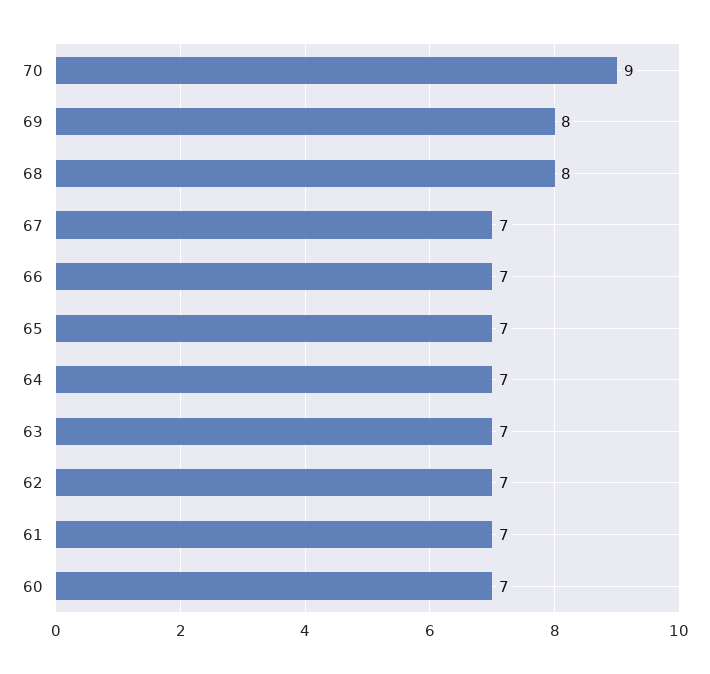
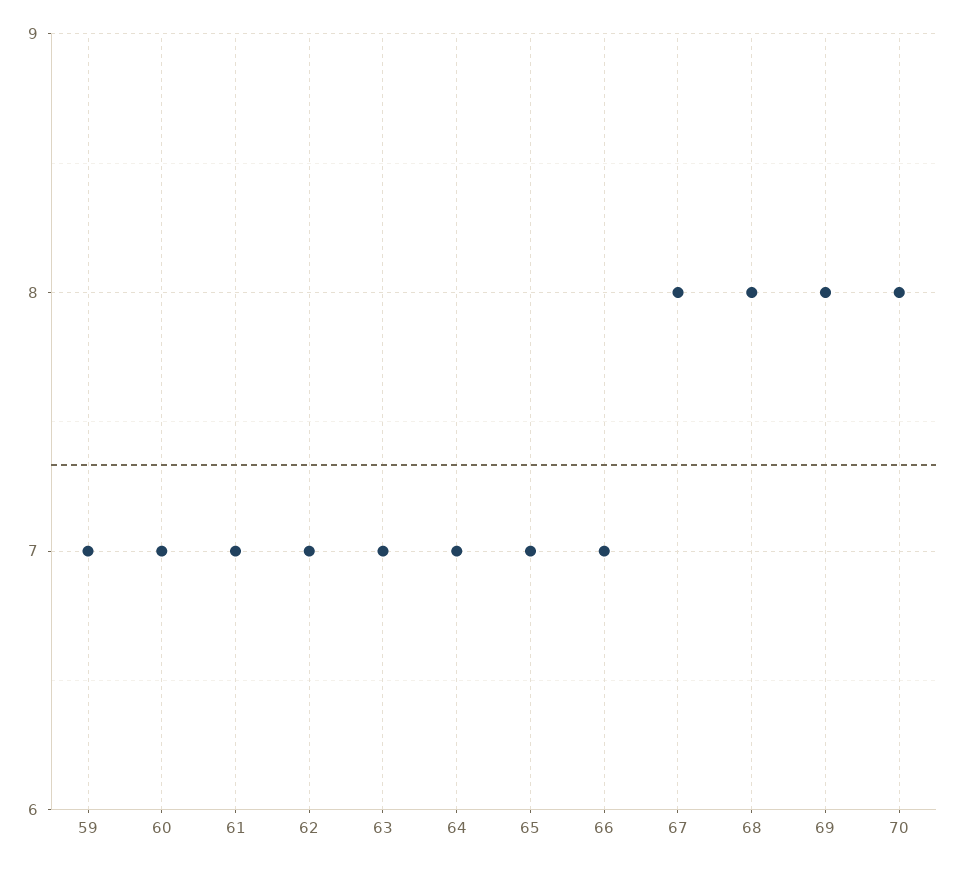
  {
-   "70": 9,
+   "70": 8,
    "69": 8,
    "68": 8,
-   "67": 7,
+   "67": 8,
    "66": 7,
    "65": 7,
    "64": 7,
    "63": 7,
    "62": 7,
    "61": 7,
-   "60": 7
+   "60": 7,
+   "59": 7
  }

